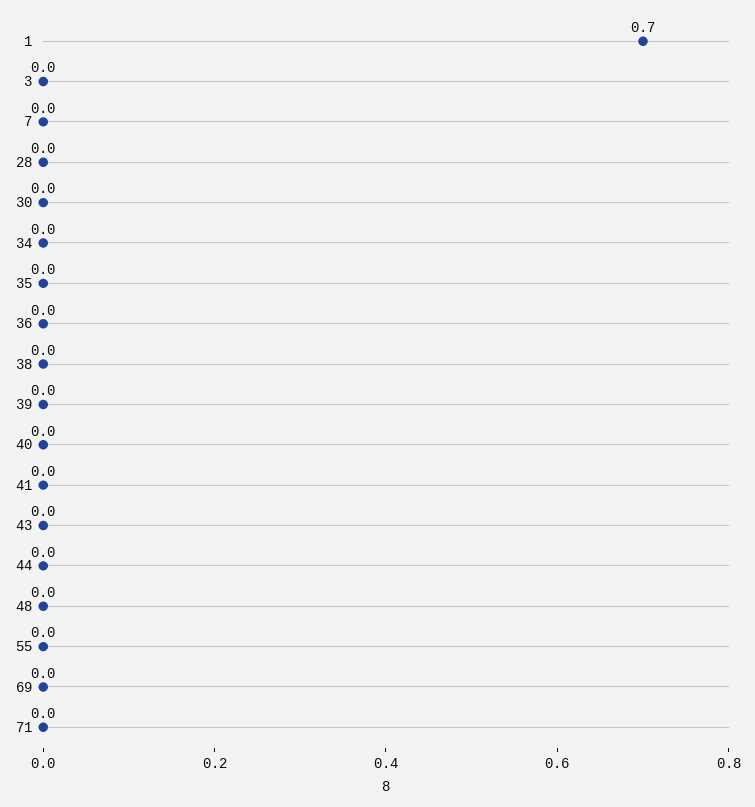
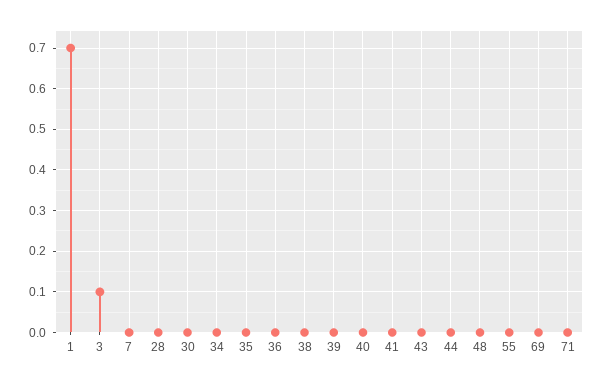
  {
    "1": 0.7,
-   "3": 0,
+   "3": 0.1,
    "7": 0,
    "28": 0,
    "30": 0,
    "34": 0,
    "35": 0,
    "36": 0,
    "38": 0,
    "39": 0,
    "40": 0,
    "41": 0,
    "43": 0,
    "44": 0,
    "48": 0,
    "55": 0,
    "69": 0,
    "71": 0
  }

